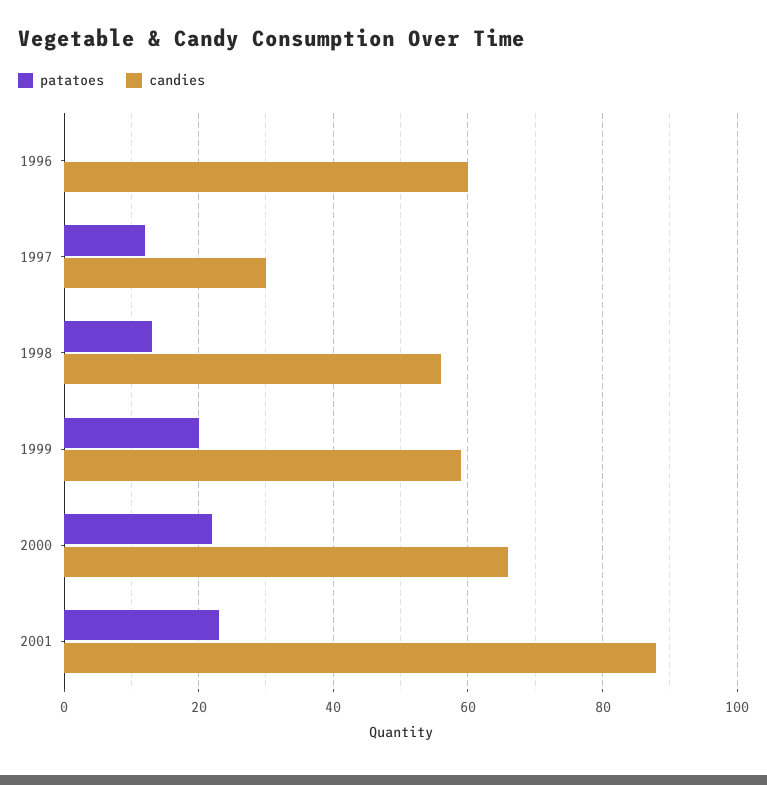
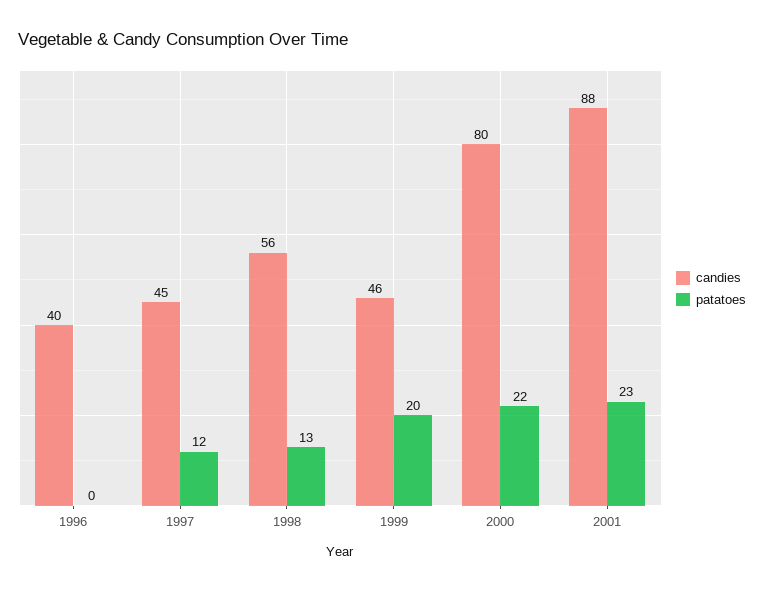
  {
    "patatoes": {
      "1996": 0,
      "1997": 12,
      "1998": 13,
      "1999": 20,
      "2000": 22,
      "2001": 23
    },
    "candies": {
-     "1996": 60,
+     "1996": 40,
-     "1997": 30,
+     "1997": 45,
      "1998": 56,
-     "1999": 60,
+     "1999": 46,
-     "2000": 65,
+     "2000": 80,
      "2001": 88
    }
  }

